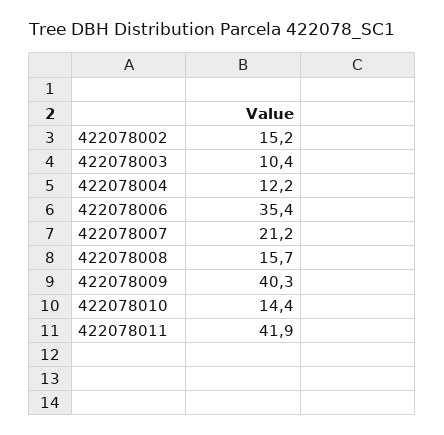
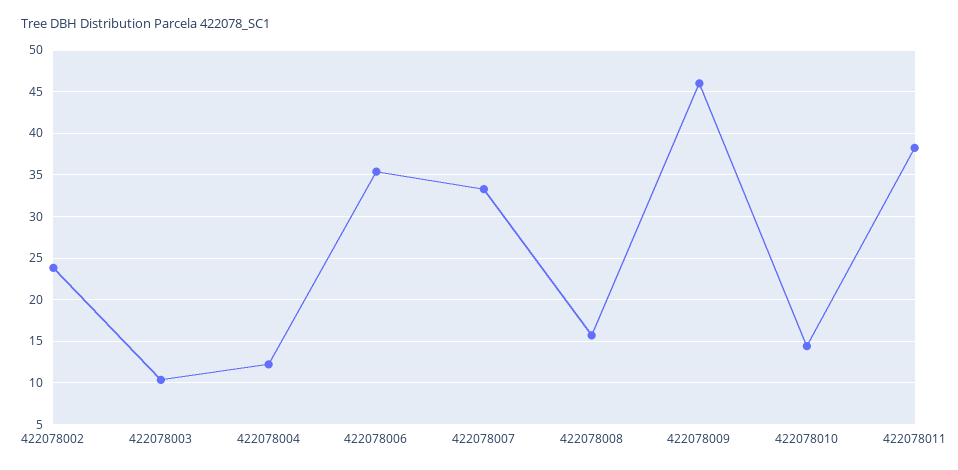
  {
-   "422078002": 15.2,
+   "422078002": 24,
    "422078003": 10.4,
    "422078004": 12.2,
    "422078006": 35.4,
-   "422078007": 21.2,
+   "422078007": 33,
    "422078008": 15.7,
-   "422078009": 40.3,
+   "422078009": 46,
    "422078010": 14.4,
-   "422078011": 41.9
+   "422078011": 38
  }

